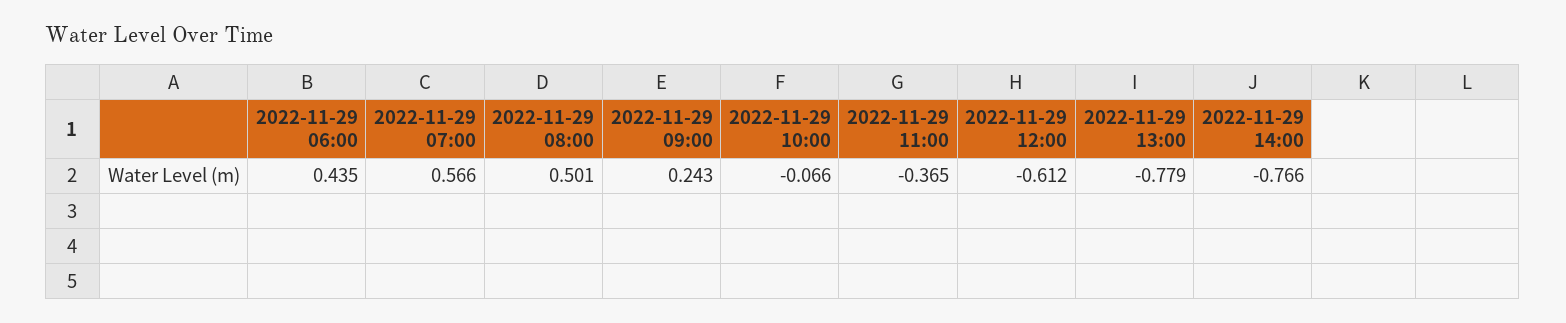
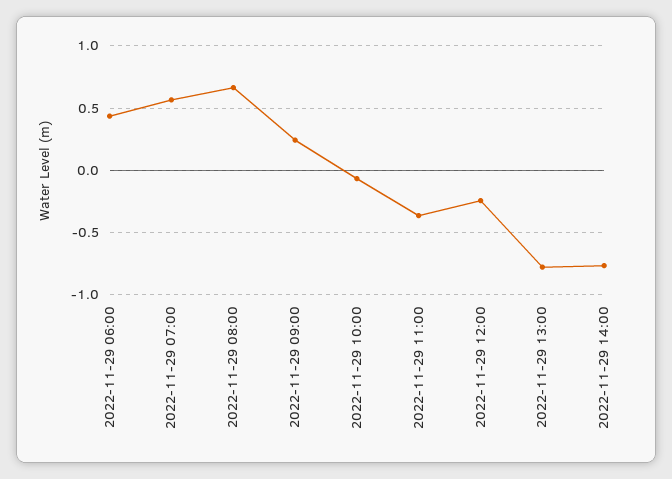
  {
    "2022-11-29 06:00": 0.435,
    "2022-11-29 07:00": 0.566,
-   "2022-11-29 08:00": 0.501,
+   "2022-11-29 08:00": 0.65,
    "2022-11-29 09:00": 0.243,
    "2022-11-29 10:00": -0.066,
    "2022-11-29 11:00": -0.365,
-   "2022-11-29 12:00": -0.612,
+   "2022-11-29 12:00": -0.25,
    "2022-11-29 13:00": -0.779,
    "2022-11-29 14:00": -0.766
  }

